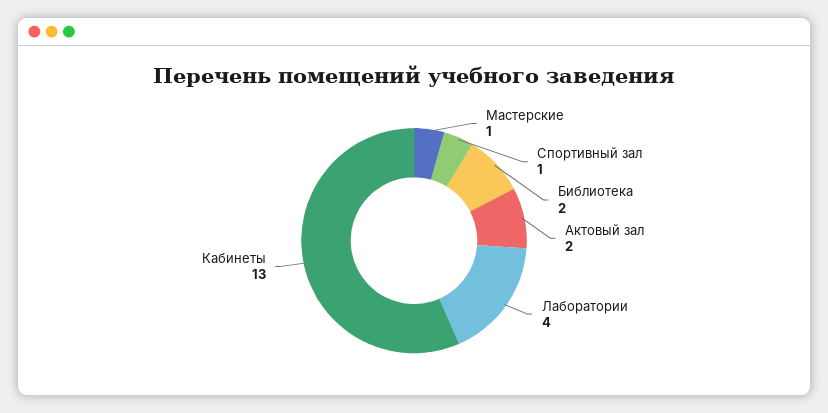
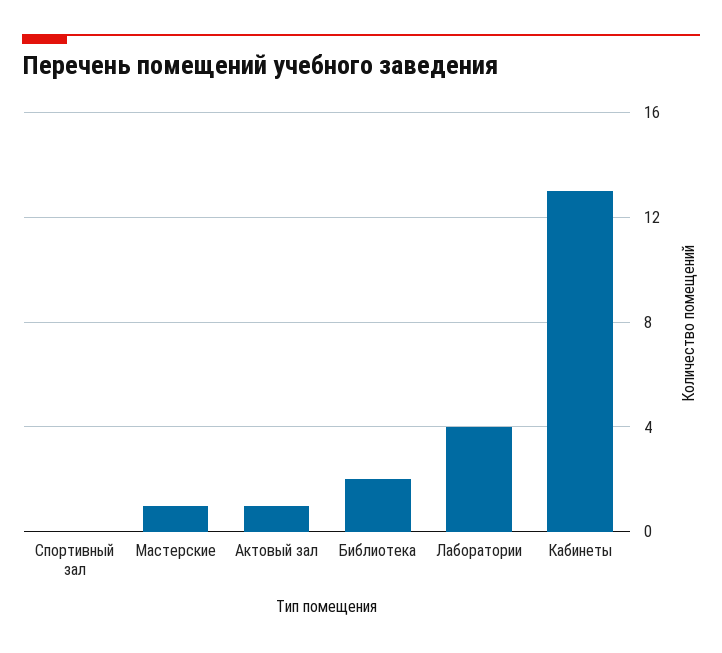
  {
    "Мастерские": 1,
-   "Спортивный зал": 1,
+   "Спортивный зал": 0,
    "Библиотека": 2,
-   "Актовый зал": 2,
+   "Актовый зал": 1,
    "Лаборатории": 4,
    "Кабинеты": 13
  }

